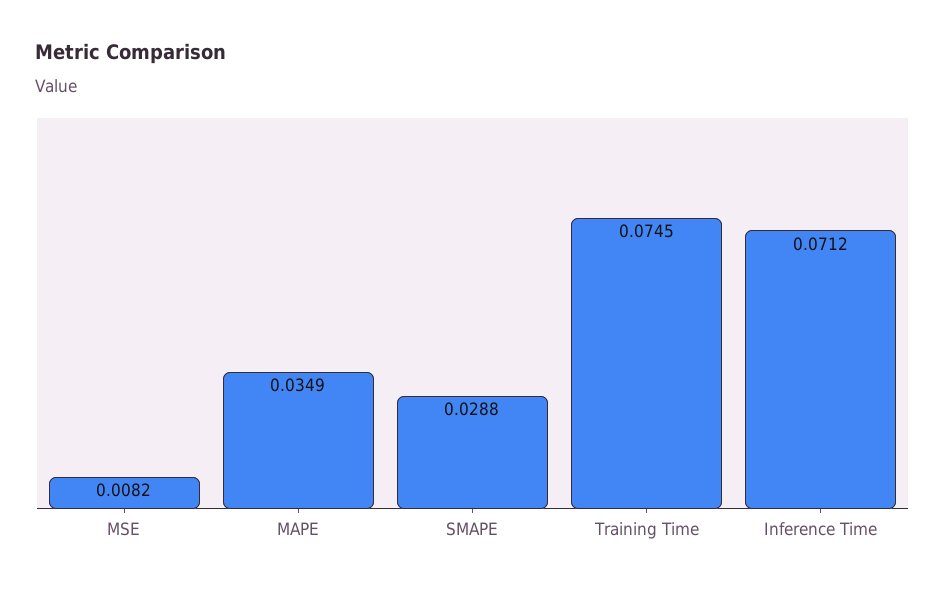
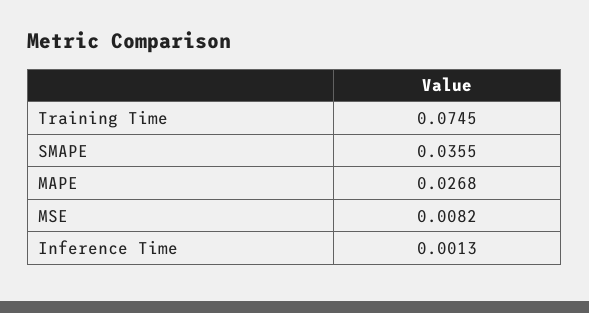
  {
    "MSE": 0.0082,
-   "MAPE": 0.0349,
+   "MAPE": 0.0268,
-   "SMAPE": 0.0288,
+   "SMAPE": 0.0355,
    "Training Time": 0.0745,
-   "Inference Time": 0.0712
+   "Inference Time": 0.0013
  }

